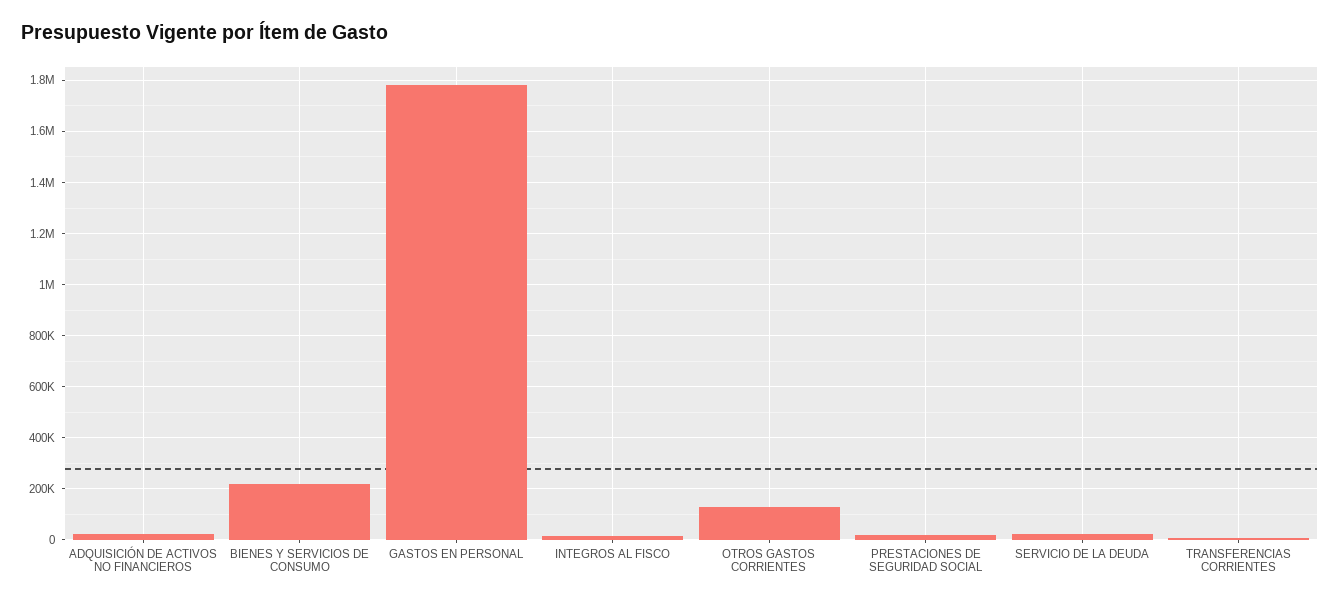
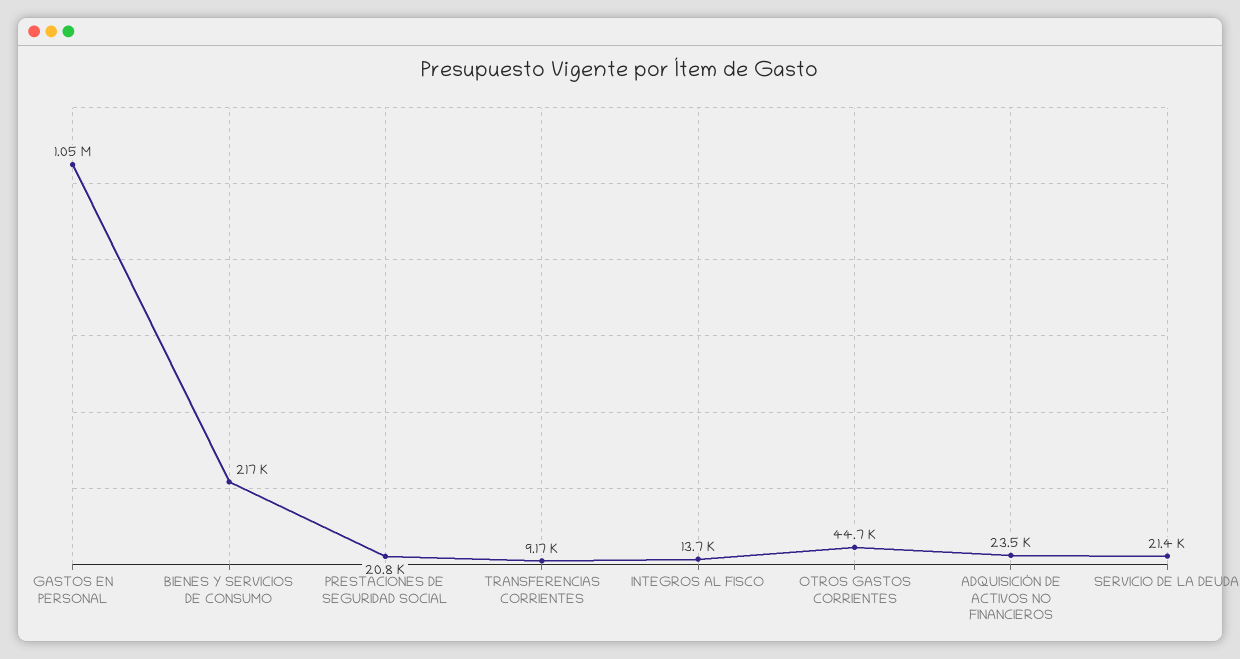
  {
    "ADQUISICIÓN DE ACTIVOS NO FINANCIEROS": 23500,
    "BIENES Y SERVICIOS DE CONSUMO": 217000,
-   "GASTOS EN PERSONAL": 1775000,
+   "GASTOS EN PERSONAL": 1050000,
    "INTEGROS AL FISCO": 13700,
-   "OTROS GASTOS CORRIENTES": 125000,
+   "OTROS GASTOS CORRIENTES": 44700,
    "PRESTACIONES DE SEGURIDAD SOCIAL": 20800,
    "SERVICIO DE LA DEUDA": 21400,
    "TRANSFERENCIAS CORRIENTES": 9170
  }

